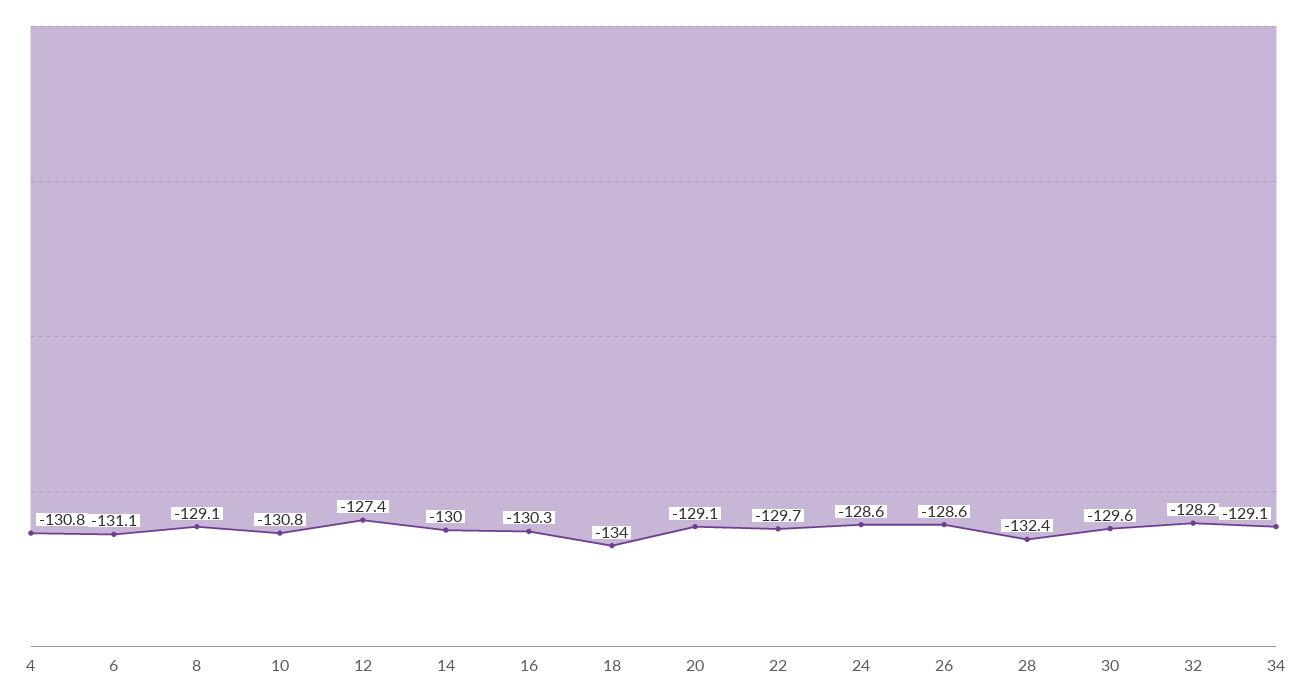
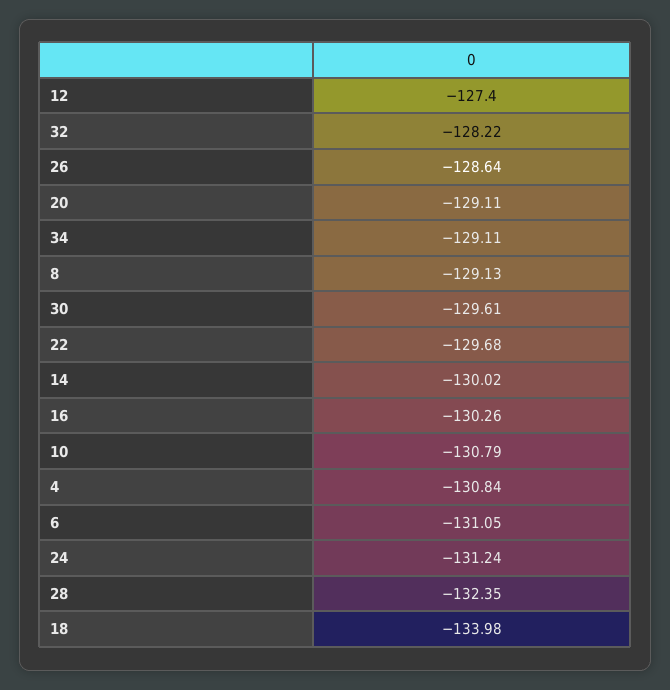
  {
    "4": -130.84,
    "6": -131.05,
    "8": -129.13,
    "10": -130.79,
    "12": -127.4,
    "14": -130.02,
    "16": -130.26,
    "18": -133.98,
    "20": -129.11,
    "22": -129.68,
-   "24": -128.6,
+   "24": -131.24,
    "26": -128.64,
    "28": -132.35,
    "30": -129.61,
    "32": -128.22,
    "34": -129.11
  }

